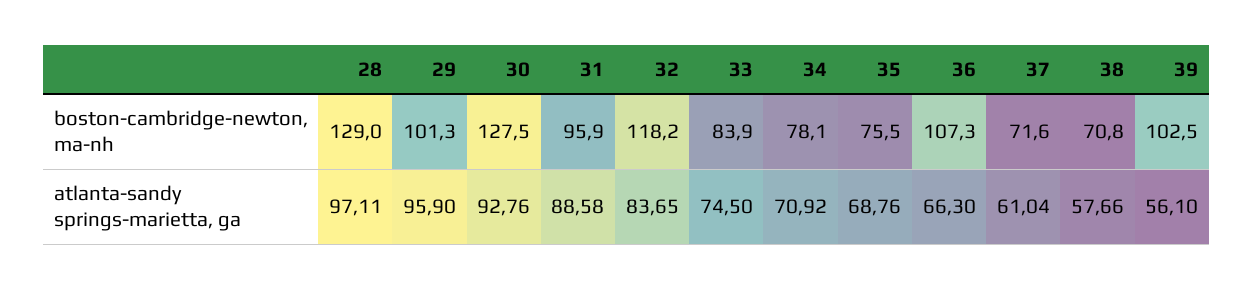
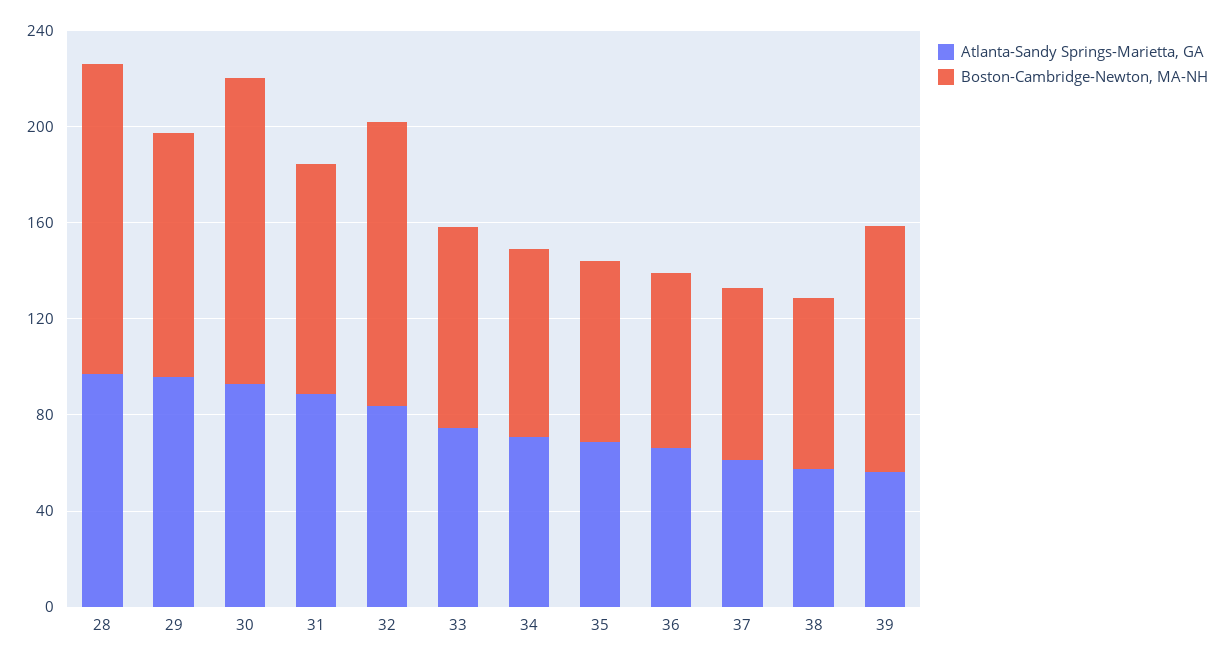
  {
    "boston-cambridge-newton, ma-nh": {
      "28": 129,
      "29": 101.3,
      "30": 127.5,
      "31": 95.9,
      "32": 118.2,
      "33": 83.9,
      "34": 78.1,
      "35": 75.5,
-     "36": 107.3,
+     "36": 70,
      "37": 71.6,
      "38": 70.8,
      "39": 102.5
    },
    "atlanta-sandy springs-marietta, ga": {
      "28": 97.11,
      "29": 95.9,
      "30": 92.76,
      "31": 88.58,
      "32": 83.65,
      "33": 74.5,
      "34": 70.92,
      "35": 68.76,
      "36": 66.3,
      "37": 61.04,
      "38": 57.66,
      "39": 56.1
    }
  }

